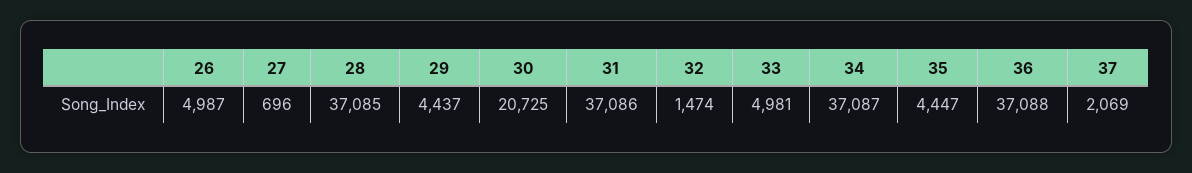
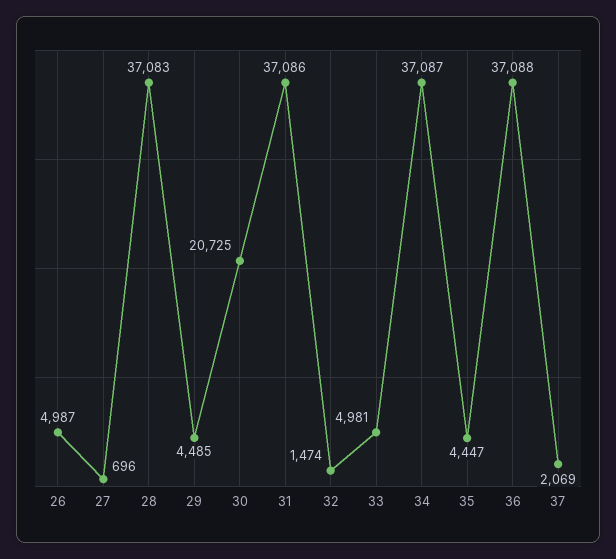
  {
    "26": 4987,
    "27": 696,
-   "28": 37085,
+   "28": 37083,
-   "29": 4437,
+   "29": 4485,
    "30": 20725,
    "31": 37086,
    "32": 1474,
    "33": 4981,
    "34": 37087,
    "35": 4447,
    "36": 37088,
    "37": 2069
  }

